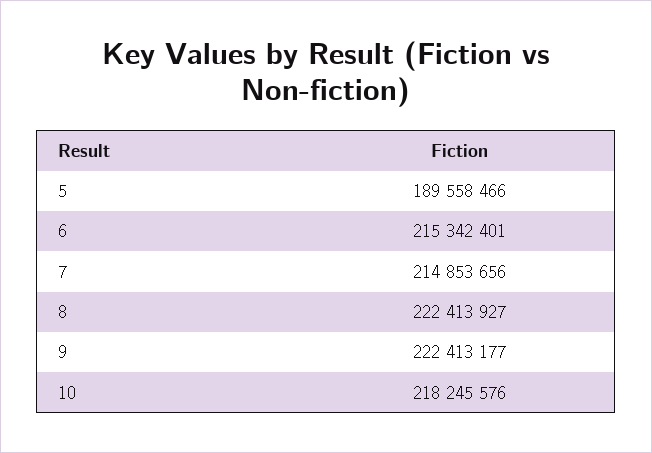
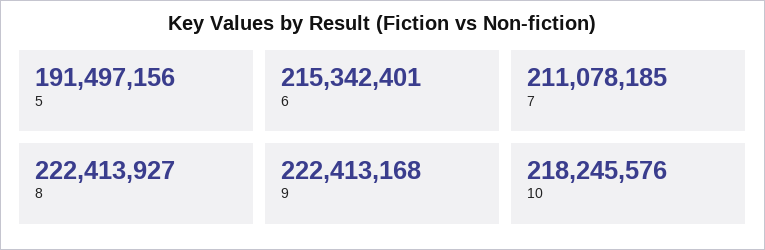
  {
-   "5": 189558466,
+   "5": 191497156,
    "6": 215342401,
-   "7": 214853656,
+   "7": 211078185,
    "8": 222413927,
-   "9": 222413177,
+   "9": 222413168,
    "10": 218245576
  }

